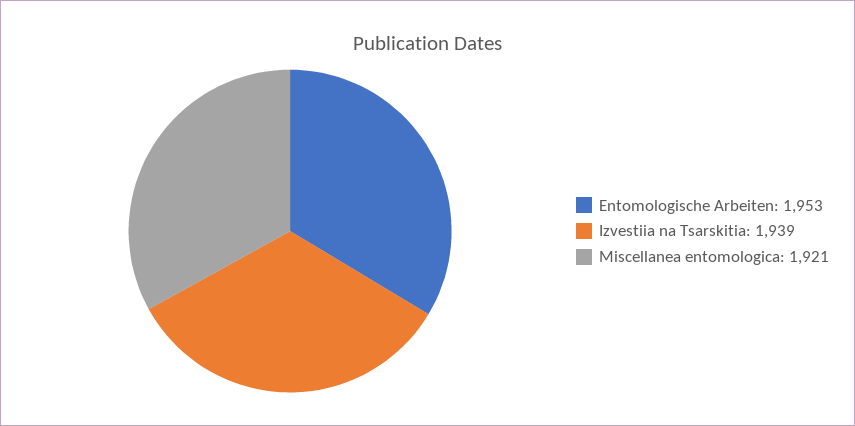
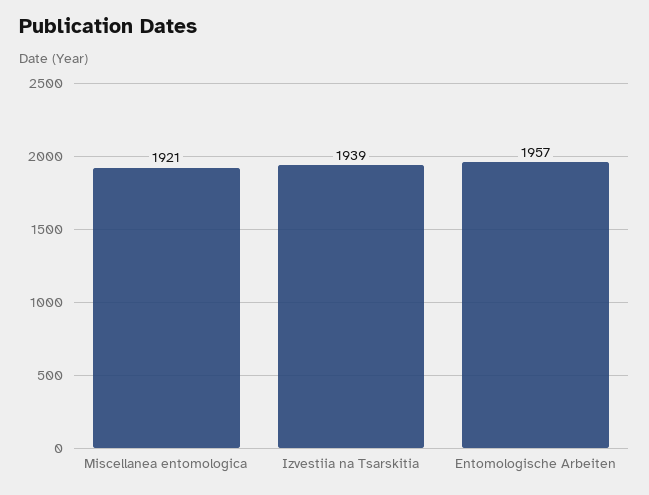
  {
-   "Entomologische Arbeiten": 1953,
+   "Entomologische Arbeiten": 1957,
    "Izvestiia na Tsarskitia": 1939,
    "Miscellanea entomologica": 1921
  }

